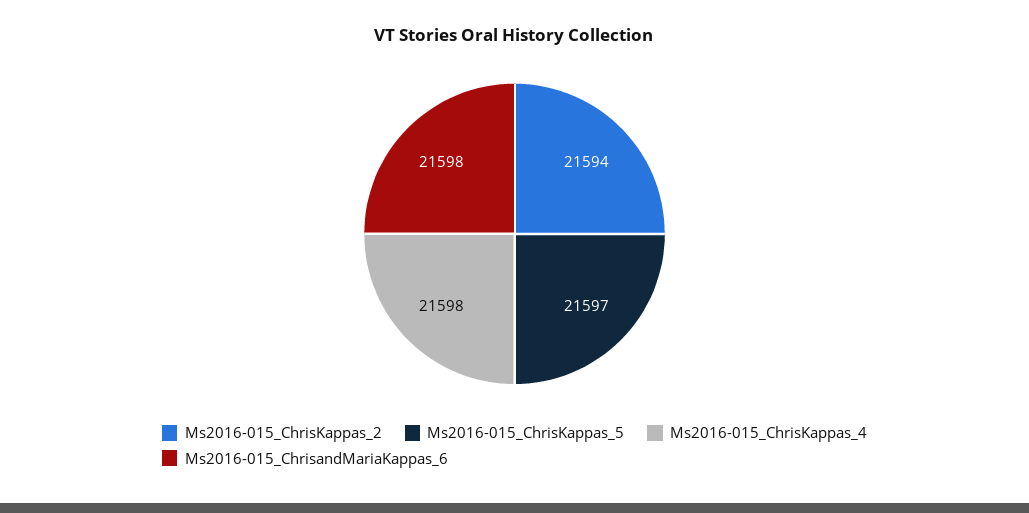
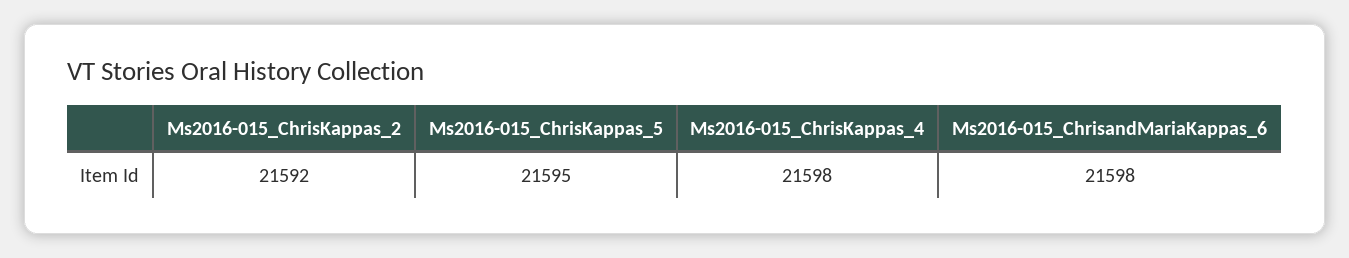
  {
-   "Ms2016-015_ChrisKappas_2": 21594,
+   "Ms2016-015_ChrisKappas_2": 21592,
-   "Ms2016-015_ChrisKappas_5": 21597,
+   "Ms2016-015_ChrisKappas_5": 21595,
    "Ms2016-015_ChrisKappas_4": 21598,
    "Ms2016-015_ChrisandMariaKappas_6": 21598
  }

